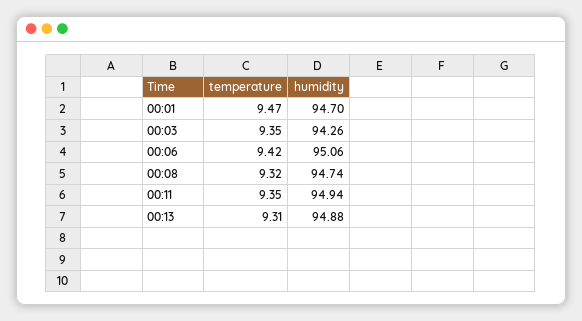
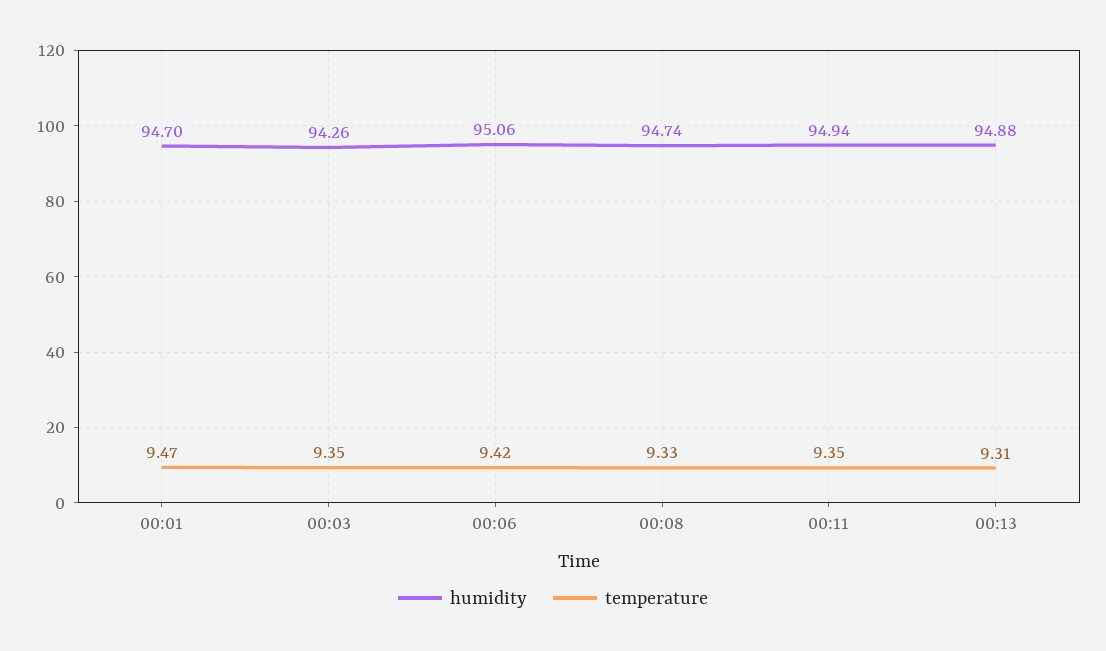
  {
    "temperature": {
      "00:01": 9.47,
      "00:03": 9.35,
      "00:06": 9.42,
-     "00:08": 9.32,
+     "00:08": 9.33,
      "00:11": 9.35,
      "00:13": 9.31
    },
    "humidity": {
      "00:01": 94.7,
      "00:03": 94.26,
      "00:06": 95.06,
      "00:08": 94.74,
      "00:11": 94.94,
      "00:13": 94.88
    }
  }

